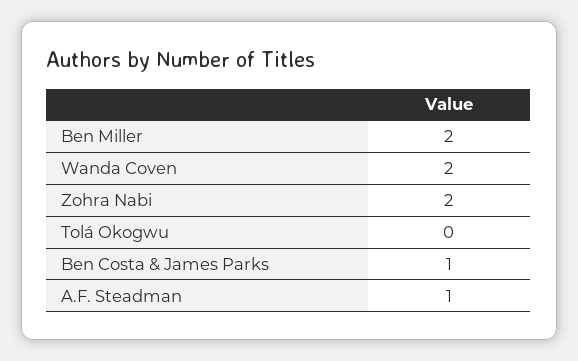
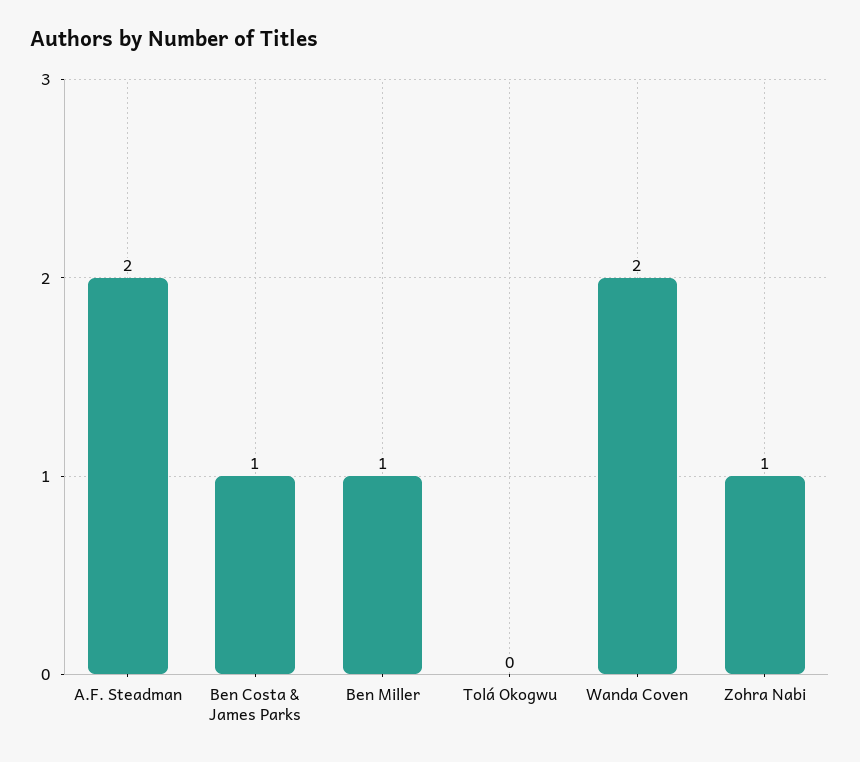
  {
-   "Ben Miller": 2,
+   "Ben Miller": 1,
    "Wanda Coven": 2,
-   "Zohra Nabi": 2,
+   "Zohra Nabi": 1,
    "Tolá Okogwu": 0,
    "Ben Costa & James Parks": 1,
-   "A.F. Steadman": 1
+   "A.F. Steadman": 2
  }

